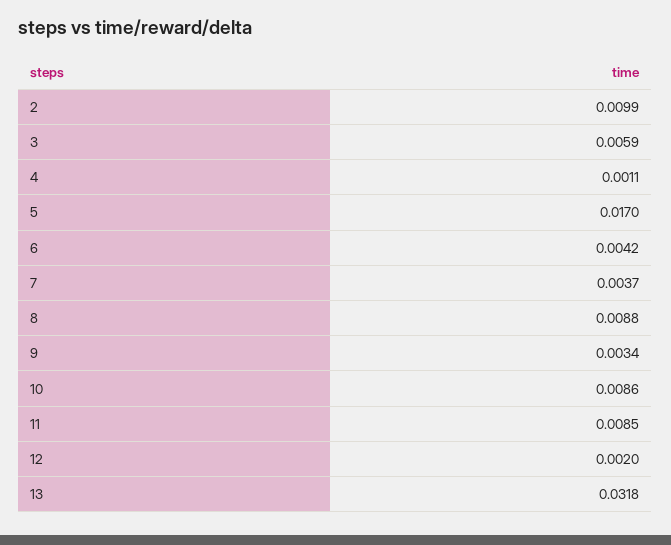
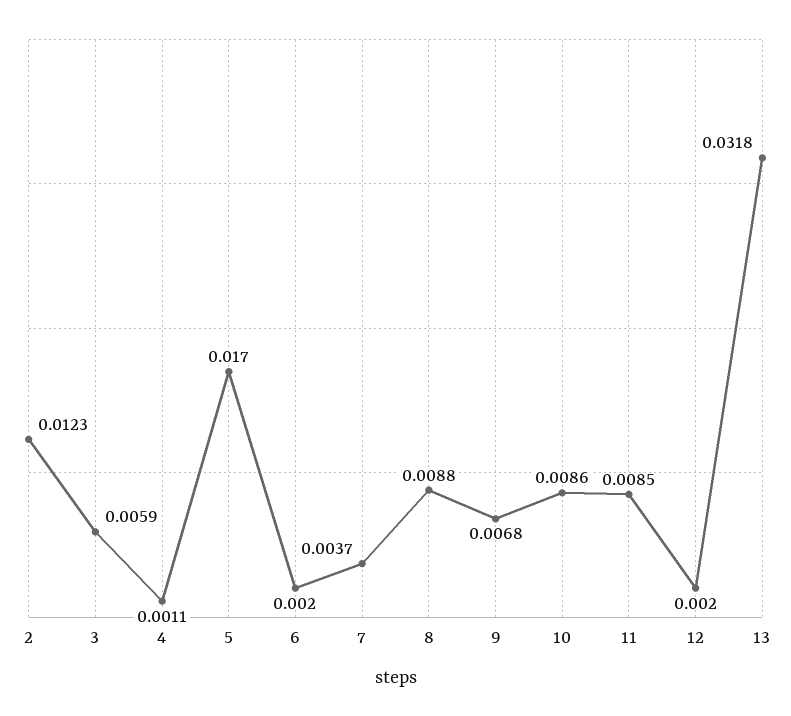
  {
-   "2": 0.0099,
+   "2": 0.0123,
    "3": 0.0059,
    "4": 0.0011,
    "5": 0.017,
-   "6": 0.0042,
+   "6": 0.002,
    "7": 0.0037,
    "8": 0.0088,
-   "9": 0.0034,
+   "9": 0.0068,
    "10": 0.0086,
    "11": 0.0085,
    "12": 0.002,
    "13": 0.0318
  }

